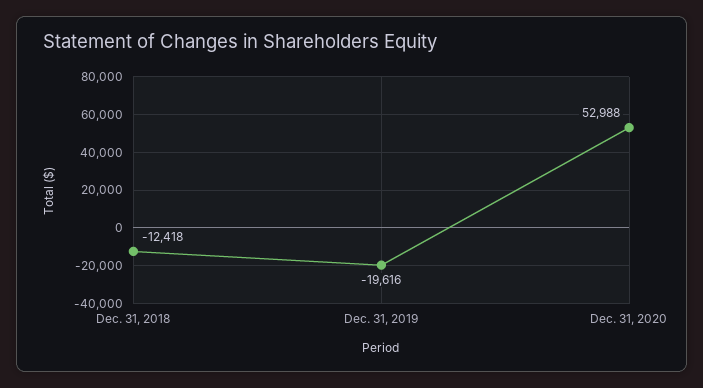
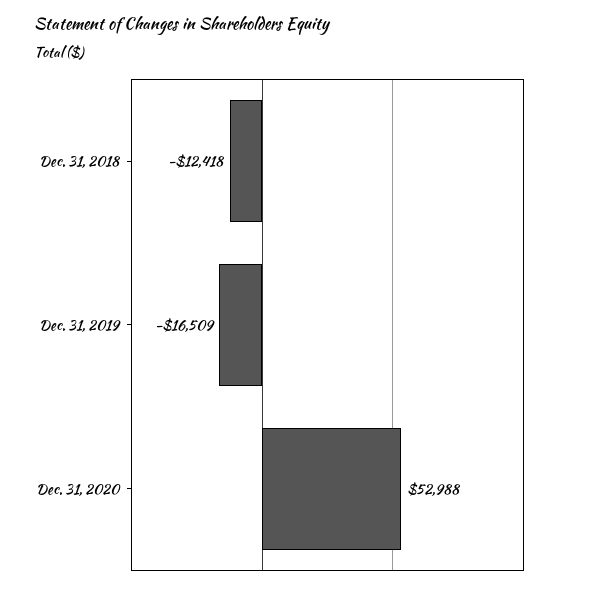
  {
    "Dec. 31, 2018": -12418,
-   "Dec. 31, 2019": -19616,
+   "Dec. 31, 2019": -16509,
    "Dec. 31, 2020": 52988
  }

